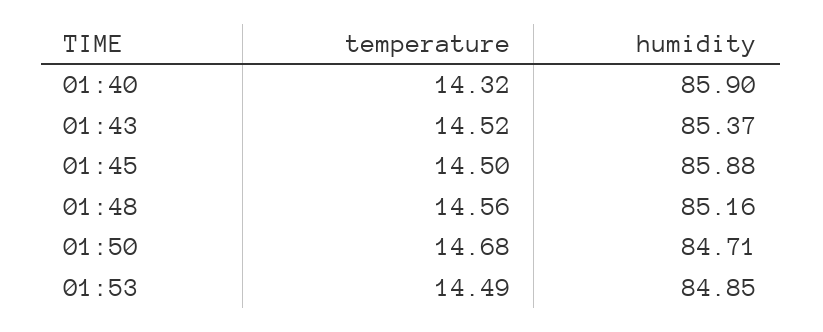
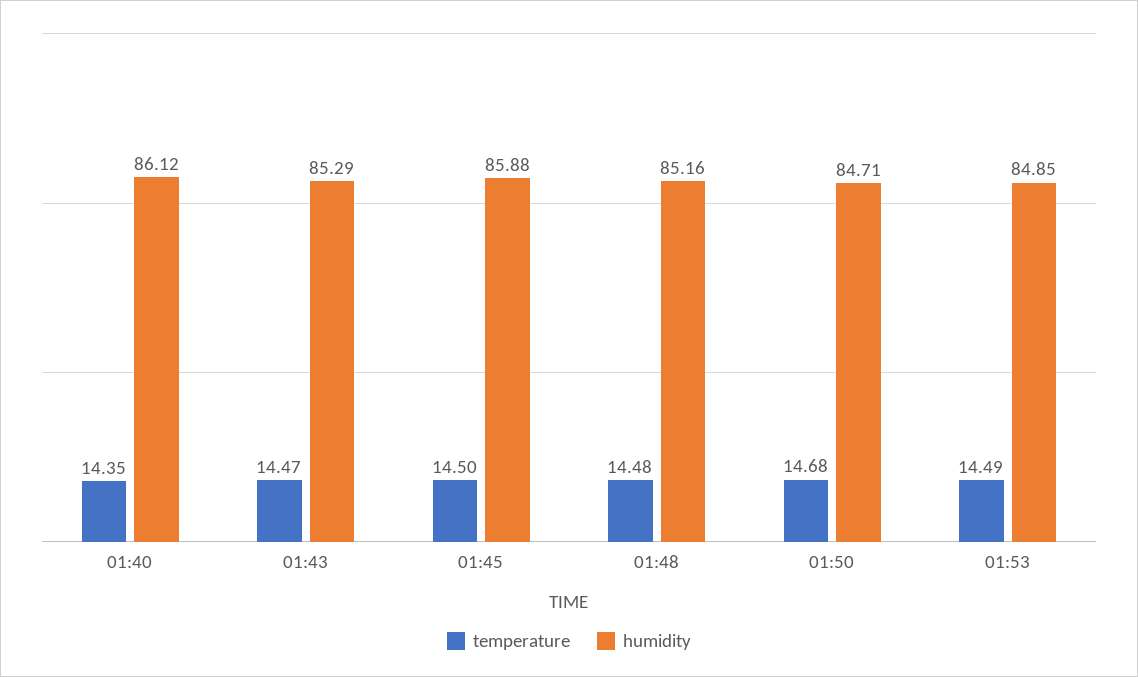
  {
    "temperature": {
-     "01:40": 14.32,
+     "01:40": 14.35,
-     "01:43": 14.52,
+     "01:43": 14.47,
      "01:45": 14.5,
-     "01:48": 14.56,
+     "01:48": 14.48,
      "01:50": 14.68,
      "01:53": 14.49
    },
    "humidity": {
-     "01:40": 85.9,
+     "01:40": 86.12,
-     "01:43": 85.37,
+     "01:43": 85.29,
      "01:45": 85.88,
      "01:48": 85.16,
      "01:50": 84.71,
      "01:53": 84.85
    }
  }

